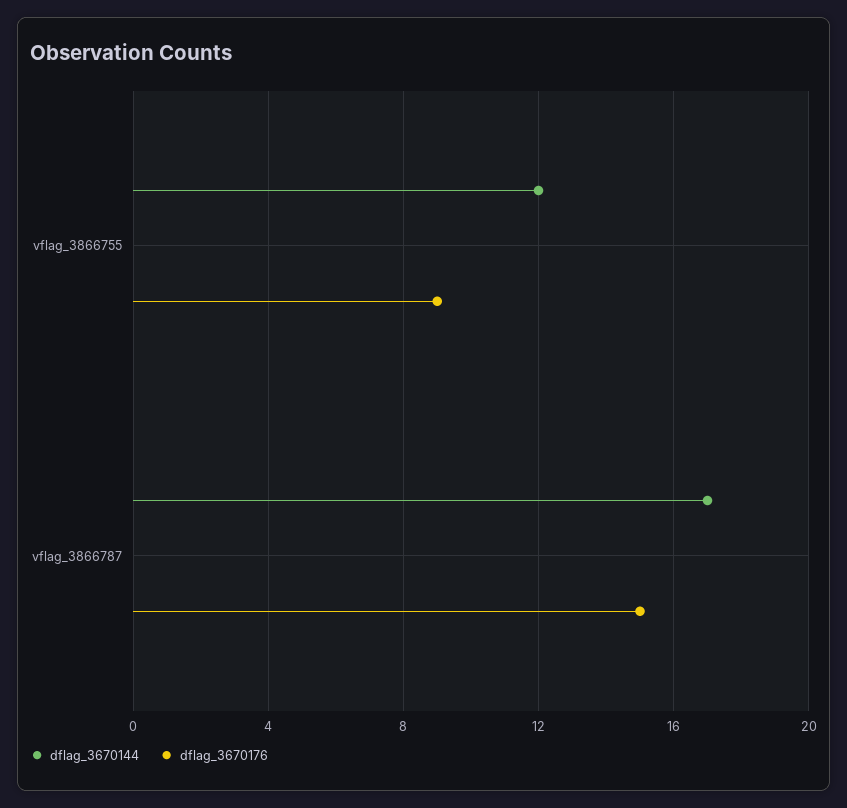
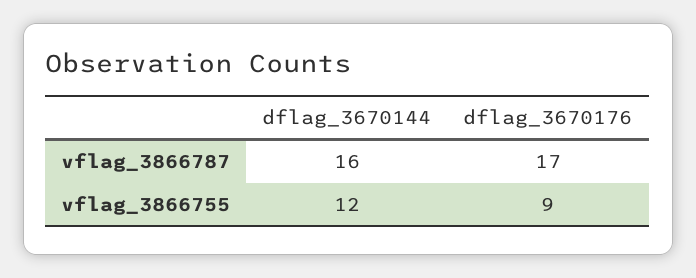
  {
    "dflag_3670144": {
      "vflag_3866755": 12,
-     "vflag_3866787": 17
+     "vflag_3866787": 16
    },
    "dflag_3670176": {
      "vflag_3866755": 9,
-     "vflag_3866787": 15
+     "vflag_3866787": 17
    }
  }

